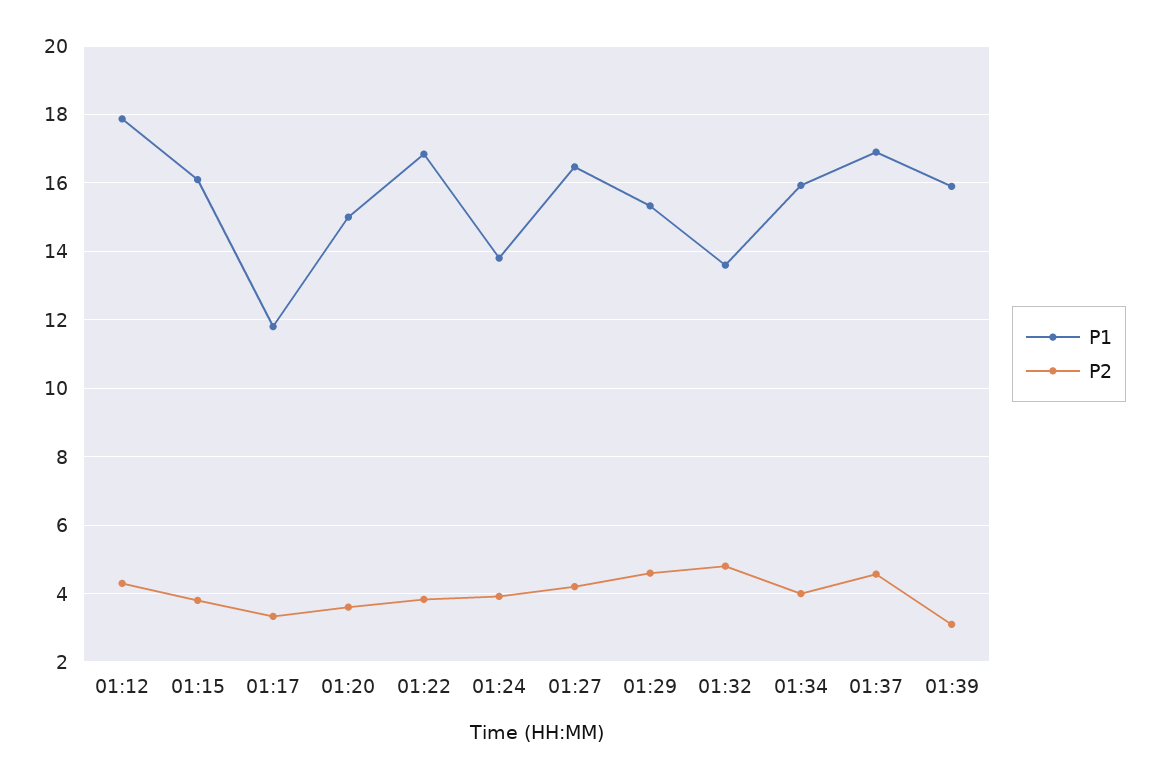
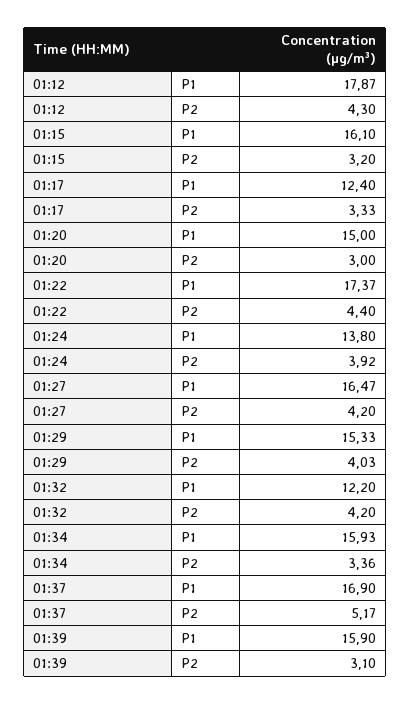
  {
    "P1": {
      "01:12": 17.87,
      "01:15": 16.1,
-     "01:17": 11.8,
+     "01:17": 12.4,
      "01:20": 15,
-     "01:22": 16.8,
+     "01:22": 17.37,
      "01:24": 13.8,
      "01:27": 16.47,
      "01:29": 15.33,
-     "01:32": 13.6,
+     "01:32": 12.2,
      "01:34": 15.93,
      "01:37": 16.9,
      "01:39": 15.9
    },
    "P2": {
      "01:12": 4.3,
-     "01:15": 3.8,
+     "01:15": 3.2,
      "01:17": 3.33,
-     "01:20": 3.6,
+     "01:20": 3,
-     "01:22": 3.8,
+     "01:22": 4.4,
      "01:24": 3.92,
      "01:27": 4.2,
-     "01:29": 4.6,
+     "01:29": 4.03,
-     "01:32": 4.8,
+     "01:32": 4.2,
-     "01:34": 4,
+     "01:34": 3.36,
-     "01:37": 4.6,
+     "01:37": 5.17,
      "01:39": 3.1
    }
  }

